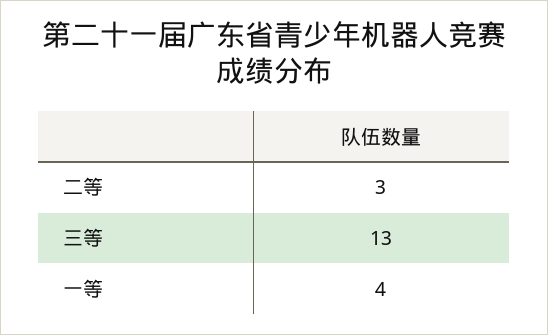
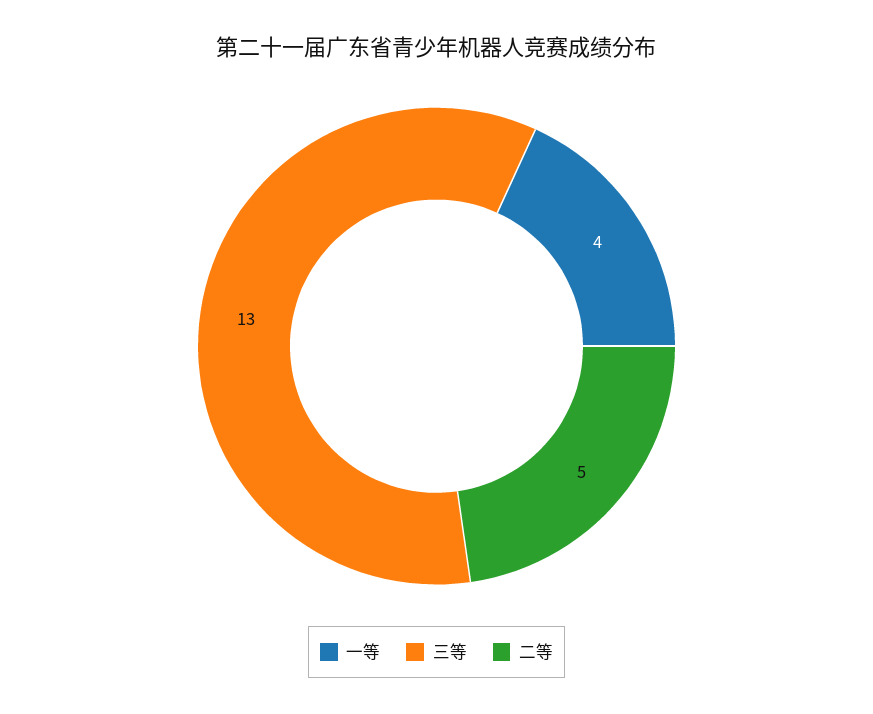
  {
-   "二等": 3,
+   "二等": 5,
    "三等": 13,
    "一等": 4
  }

